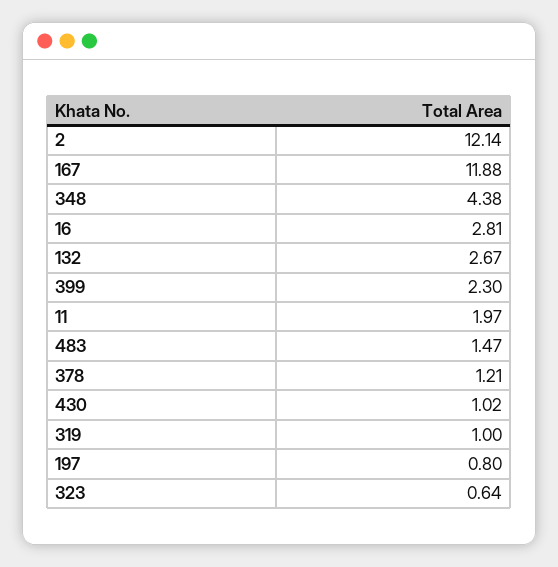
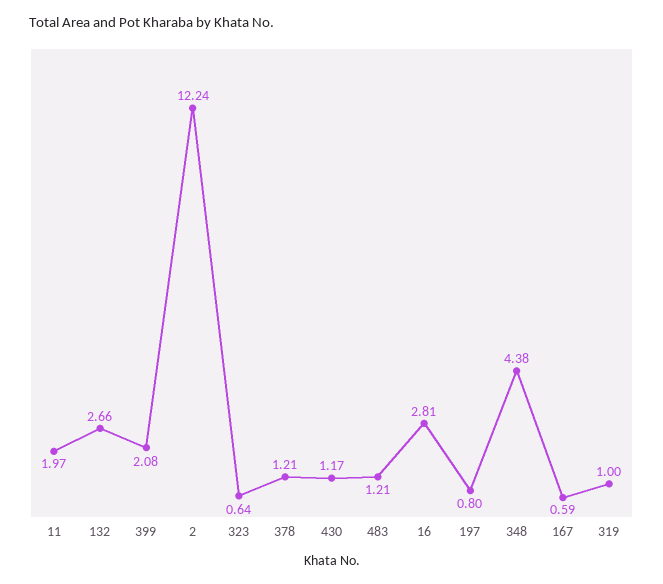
  {
-   "2": 12.14,
+   "2": 12.24,
-   "167": 11.88,
+   "167": 0.59,
    "348": 4.38,
    "16": 2.81,
-   "132": 2.67,
+   "132": 2.66,
-   "399": 2.3,
+   "399": 2.08,
    "11": 1.97,
-   "483": 1.47,
+   "483": 1.21,
    "378": 1.21,
-   "430": 1.02,
+   "430": 1.17,
    "319": 1,
    "197": 0.8,
    "323": 0.64
  }

